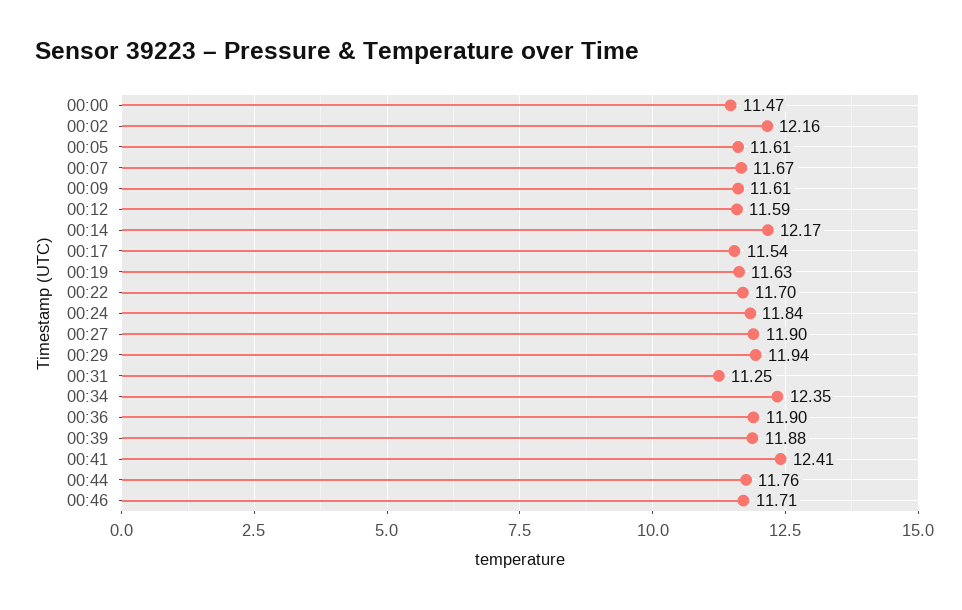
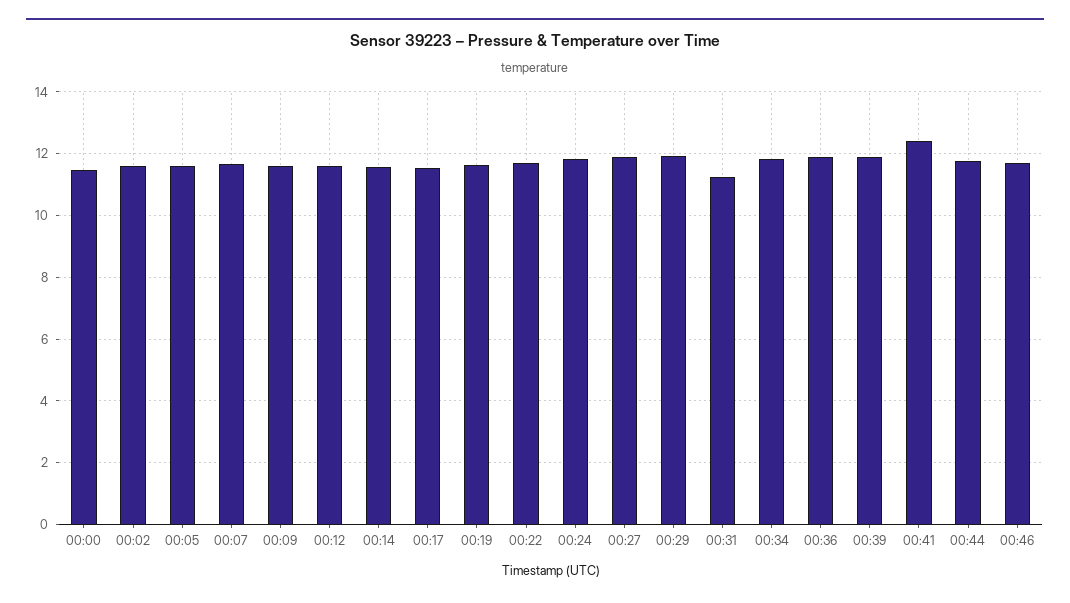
  {
    "00:00": 11.47,
-   "00:02": 12.16,
+   "00:02": 11.6,
    "00:05": 11.61,
    "00:07": 11.67,
    "00:09": 11.61,
    "00:12": 11.59,
-   "00:14": 12.17,
+   "00:14": 11.6,
    "00:17": 11.54,
    "00:19": 11.63,
    "00:22": 11.7,
    "00:24": 11.84,
    "00:27": 11.9,
    "00:29": 11.94,
    "00:31": 11.25,
-   "00:34": 12.35,
+   "00:34": 11.8,
    "00:36": 11.9,
    "00:39": 11.88,
    "00:41": 12.41,
    "00:44": 11.76,
    "00:46": 11.71
  }

